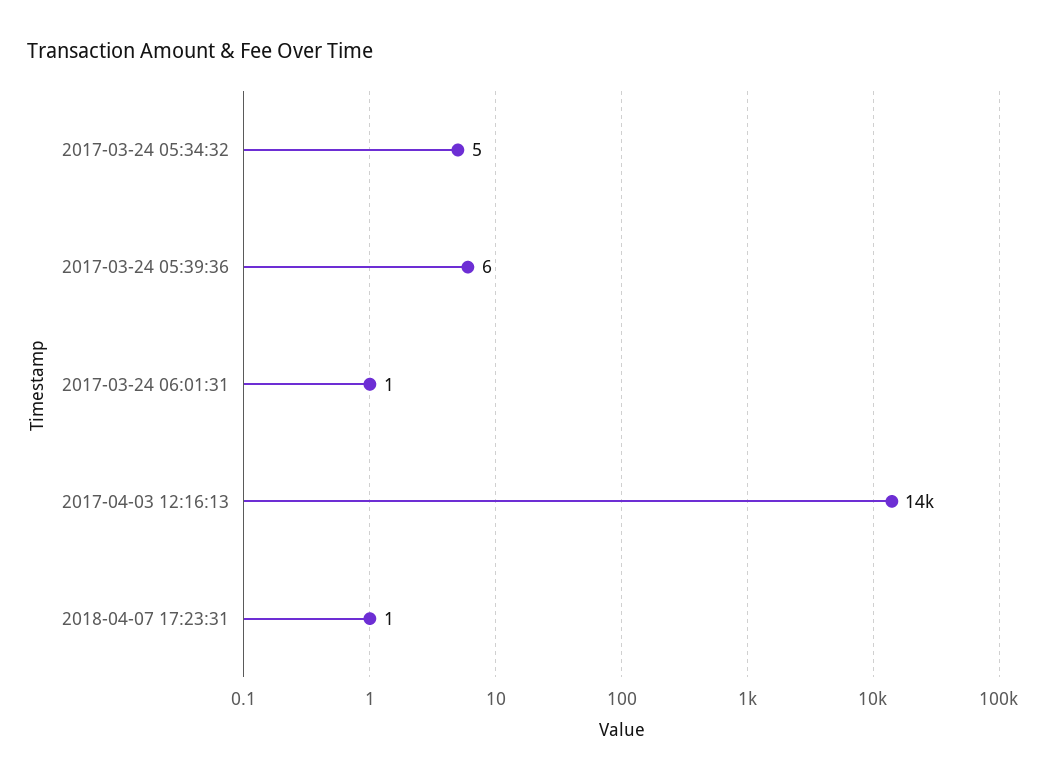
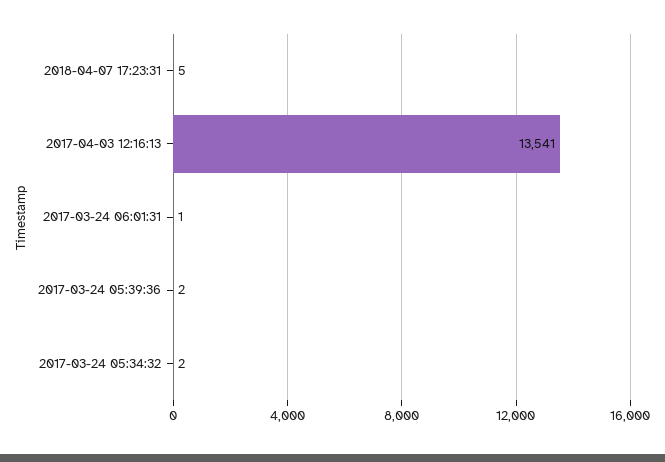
  {
-   "2017-03-24 05:34:32": 5,
+   "2017-03-24 05:34:32": 2,
-   "2017-03-24 05:39:36": 6,
+   "2017-03-24 05:39:36": 2,
    "2017-03-24 06:01:31": 1,
    "2017-04-03 12:16:13": 13541,
-   "2018-04-07 17:23:31": 1
+   "2018-04-07 17:23:31": 5
  }

